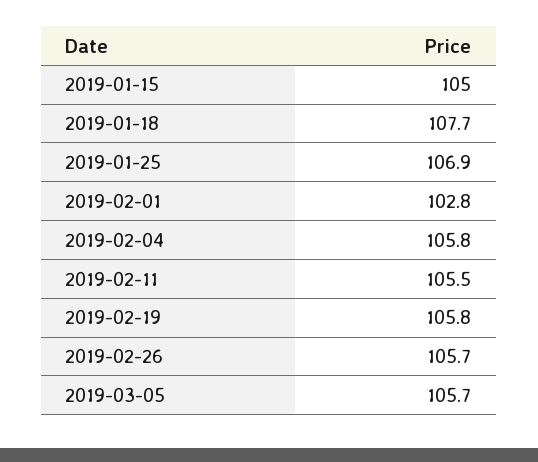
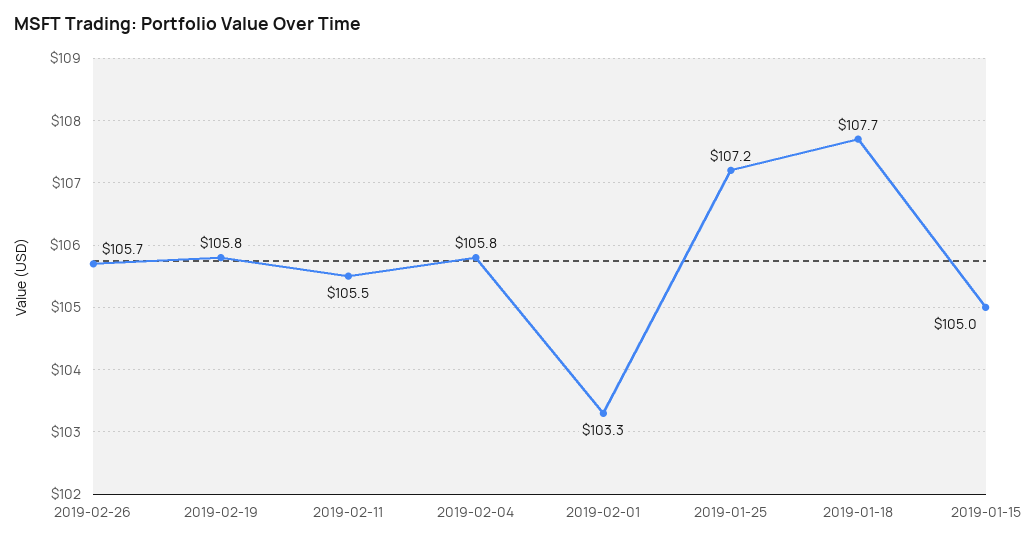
  {
    "2019-01-15": 105,
    "2019-01-18": 107.7,
-   "2019-01-25": 106.9,
+   "2019-01-25": 107.2,
-   "2019-02-01": 102.8,
+   "2019-02-01": 103.3,
    "2019-02-04": 105.8,
    "2019-02-11": 105.5,
    "2019-02-19": 105.8,
-   "2019-02-26": 105.7,
+   "2019-02-26": 105.7
-   "2019-03-05": 105.7
  }

